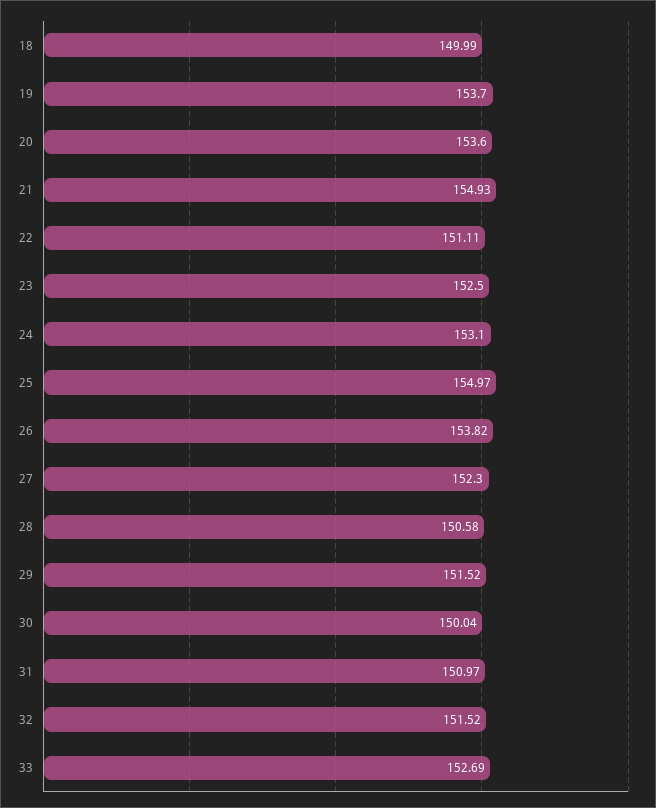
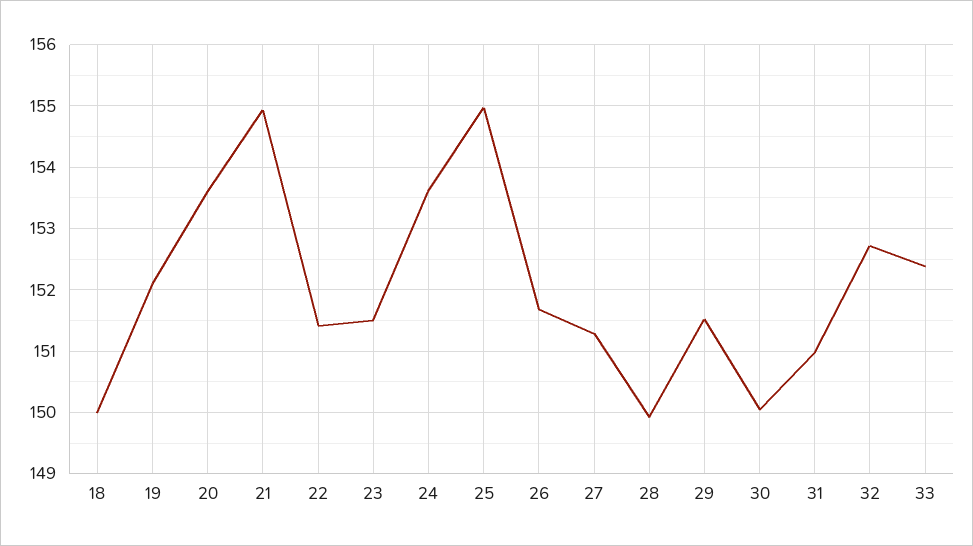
  {
    "18": 149.99,
-   "19": 153.7,
+   "19": 152.1,
    "20": 153.6,
    "21": 154.93,
-   "22": 151.11,
+   "22": 151.4,
-   "23": 152.5,
+   "23": 151.5,
-   "24": 153.1,
+   "24": 153.6,
    "25": 154.97,
-   "26": 153.82,
+   "26": 151.7,
-   "27": 152.3,
+   "27": 151.3,
-   "28": 150.58,
+   "28": 149.9,
    "29": 151.52,
    "30": 150.04,
    "31": 150.97,
-   "32": 151.52,
+   "32": 152.7,
-   "33": 152.69
+   "33": 152.4
  }

